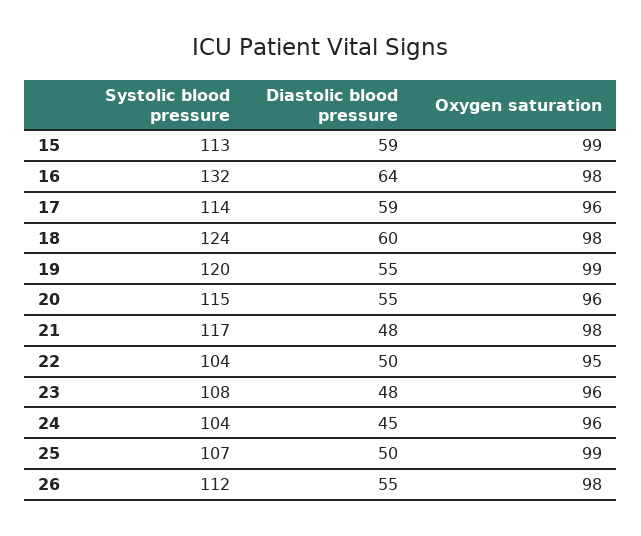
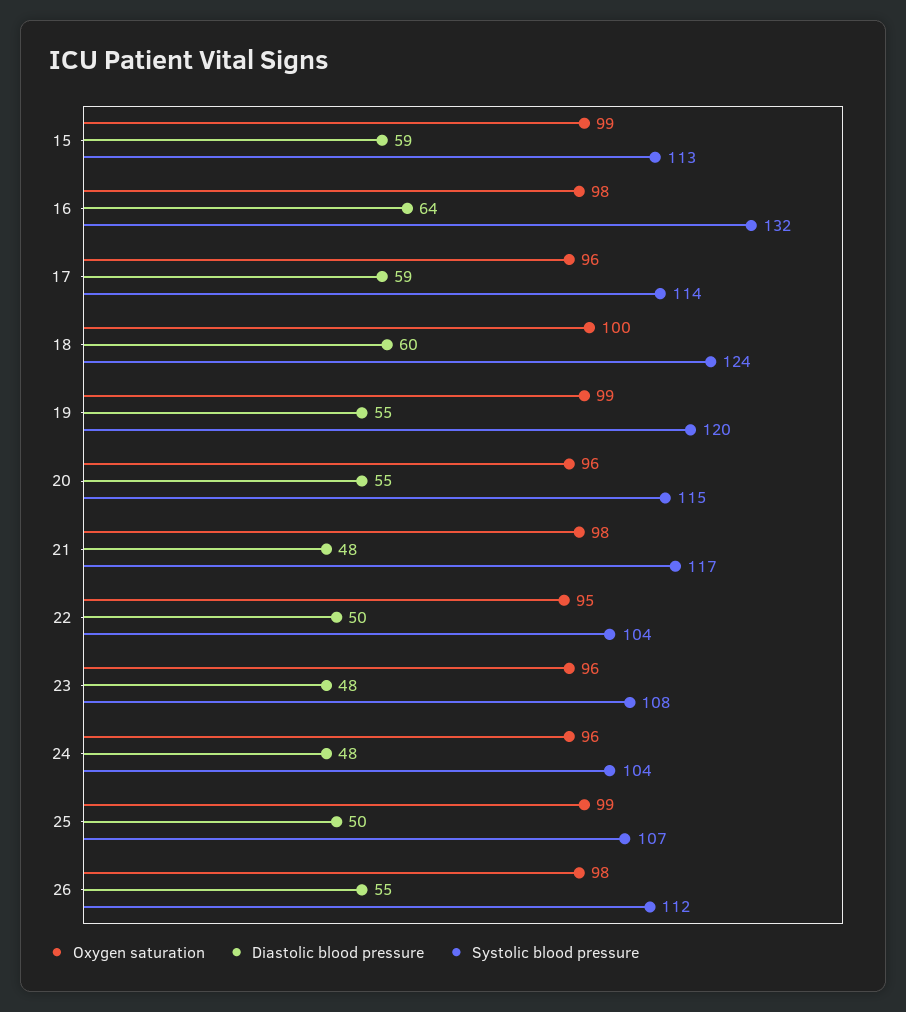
  {
    "Systolic blood pressure": {
      "15": 113,
      "16": 132,
      "17": 114,
      "18": 124,
      "19": 120,
      "20": 115,
      "21": 117,
      "22": 104,
      "23": 108,
      "24": 104,
      "25": 107,
      "26": 112
    },
    "Diastolic blood pressure": {
      "15": 59,
      "16": 64,
      "17": 59,
      "18": 60,
      "19": 55,
      "20": 55,
      "21": 48,
      "22": 50,
      "23": 48,
-     "24": 45,
+     "24": 48,
      "25": 50,
      "26": 55
    },
    "Oxygen saturation": {
      "15": 99,
      "16": 98,
      "17": 96,
-     "18": 98,
+     "18": 100,
      "19": 99,
      "20": 96,
      "21": 98,
      "22": 95,
      "23": 96,
      "24": 96,
      "25": 99,
      "26": 98
    }
  }

